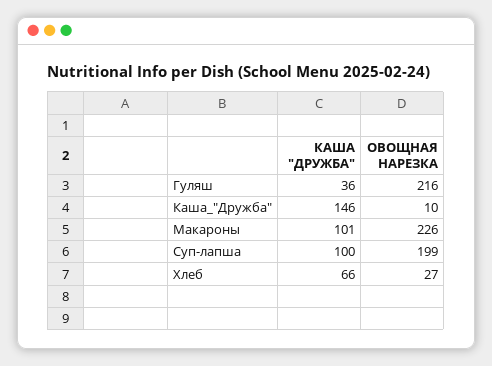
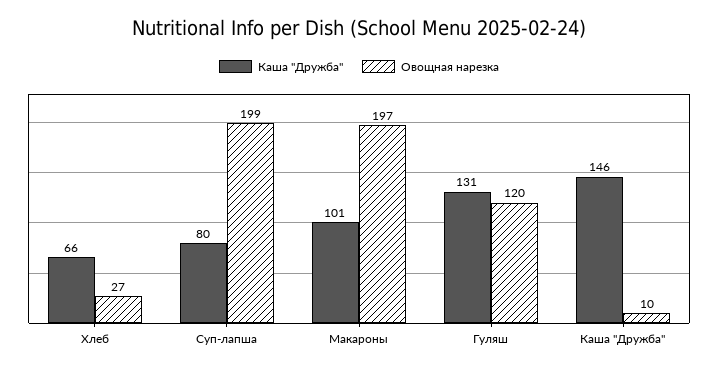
  {
    "КАША \"ДРУЖБА\"": {
-     "Гуляш": 36,
+     "Гуляш": 131,
      "Каша_\"Дружба\"": 146,
      "Макароны": 101,
-     "Суп-лапша": 100,
+     "Суп-лапша": 80,
      "Хлеб": 66
    },
    "ОВОЩНАЯ НАРЕЗКА": {
-     "Гуляш": 216,
+     "Гуляш": 120,
      "Каша_\"Дружба\"": 10,
-     "Макароны": 226,
+     "Макароны": 197,
      "Суп-лапша": 199,
      "Хлеб": 27
    }
  }

